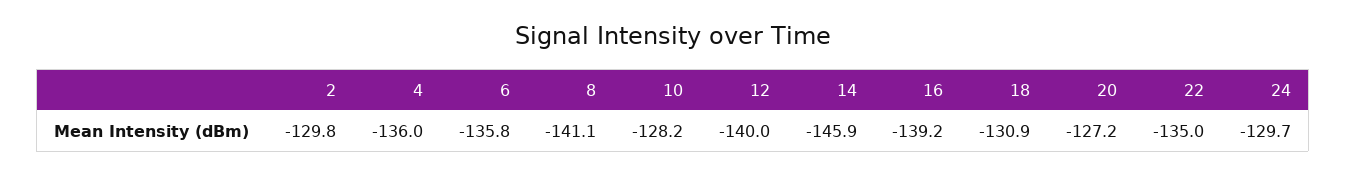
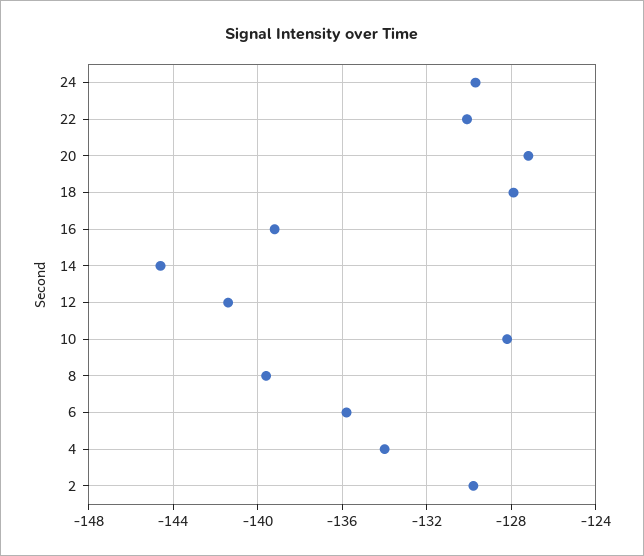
  {
    "2": -129.8,
-   "4": -136,
+   "4": -134,
    "6": -135.8,
-   "8": -141.1,
+   "8": -139.5,
    "10": -128.2,
-   "12": -140,
+   "12": -141.5,
-   "14": -145.9,
+   "14": -144.5,
    "16": -139.2,
-   "18": -130.9,
+   "18": -128,
    "20": -127.2,
-   "22": -135,
+   "22": -130,
    "24": -129.7
  }

